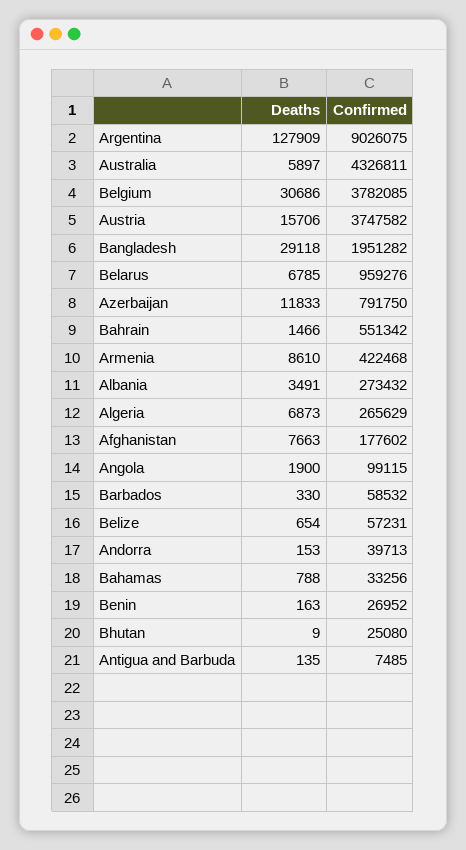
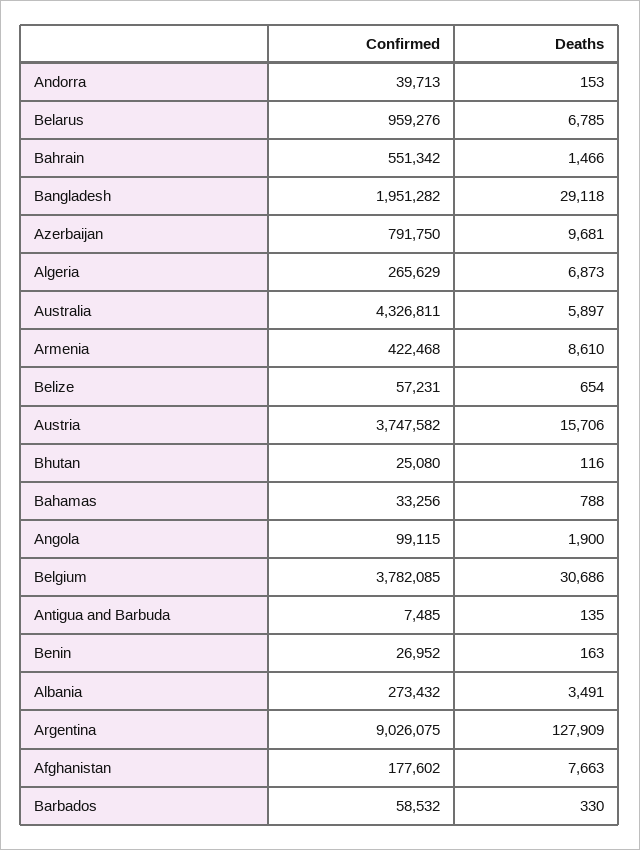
  {
    "Deaths": {
      "Argentina": 127909,
      "Australia": 5897,
      "Belgium": 30686,
      "Austria": 15706,
      "Bangladesh": 29118,
      "Belarus": 6785,
-     "Azerbaijan": 11833,
+     "Azerbaijan": 9681,
      "Bahrain": 1466,
      "Armenia": 8610,
      "Albania": 3491,
      "Algeria": 6873,
      "Afghanistan": 7663,
      "Angola": 1900,
      "Barbados": 330,
      "Belize": 654,
      "Andorra": 153,
      "Bahamas": 788,
      "Benin": 163,
-     "Bhutan": 9,
+     "Bhutan": 116,
      "Antigua and Barbuda": 135
    },
    "Confirmed": {
      "Argentina": 9026075,
      "Australia": 4326811,
      "Belgium": 3782085,
      "Austria": 3747582,
      "Bangladesh": 1951282,
      "Belarus": 959276,
      "Azerbaijan": 791750,
      "Bahrain": 551342,
      "Armenia": 422468,
      "Albania": 273432,
      "Algeria": 265629,
      "Afghanistan": 177602,
      "Angola": 99115,
      "Barbados": 58532,
      "Belize": 57231,
      "Andorra": 39713,
      "Bahamas": 33256,
      "Benin": 26952,
      "Bhutan": 25080,
      "Antigua and Barbuda": 7485
    }
  }

